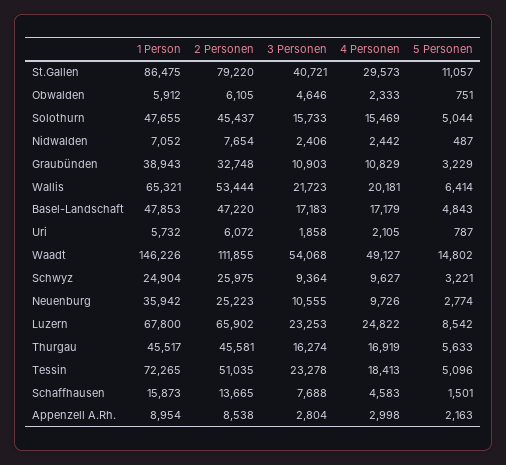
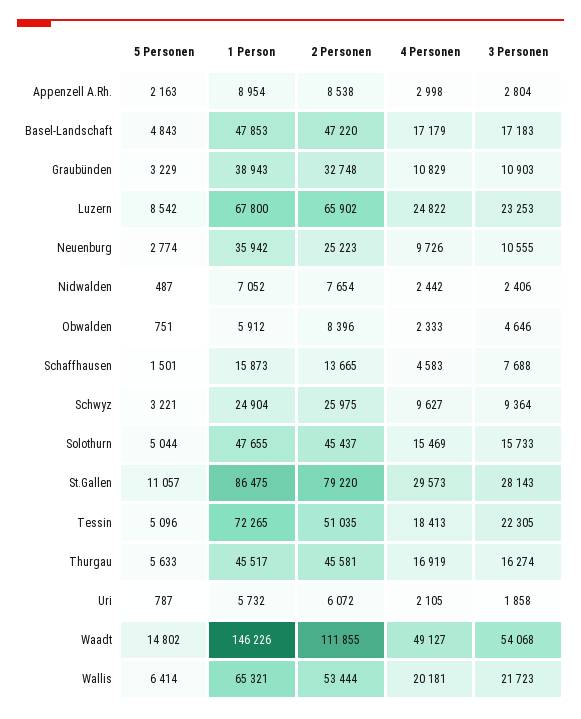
  {
    "1 Person": {
      "St.Gallen": 86475,
      "Obwalden": 5912,
      "Solothurn": 47655,
      "Nidwalden": 7052,
      "Graubünden": 38943,
      "Wallis": 65321,
      "Basel-Landschaft": 47853,
      "Uri": 5732,
      "Waadt": 146226,
      "Schwyz": 24904,
      "Neuenburg": 35942,
      "Luzern": 67800,
      "Thurgau": 45517,
      "Tessin": 72265,
      "Schaffhausen": 15873,
      "Appenzell A.Rh.": 8954
    },
    "2 Personen": {
      "St.Gallen": 79220,
-     "Obwalden": 6105,
+     "Obwalden": 8396,
      "Solothurn": 45437,
      "Nidwalden": 7654,
      "Graubünden": 32748,
      "Wallis": 53444,
      "Basel-Landschaft": 47220,
      "Uri": 6072,
      "Waadt": 111855,
      "Schwyz": 25975,
      "Neuenburg": 25223,
      "Luzern": 65902,
      "Thurgau": 45581,
      "Tessin": 51035,
      "Schaffhausen": 13665,
      "Appenzell A.Rh.": 8538
    },
    "3 Personen": {
-     "St.Gallen": 40721,
+     "St.Gallen": 28143,
      "Obwalden": 4646,
      "Solothurn": 15733,
      "Nidwalden": 2406,
      "Graubünden": 10903,
      "Wallis": 21723,
      "Basel-Landschaft": 17183,
      "Uri": 1858,
      "Waadt": 54068,
      "Schwyz": 9364,
      "Neuenburg": 10555,
      "Luzern": 23253,
      "Thurgau": 16274,
-     "Tessin": 23278,
+     "Tessin": 22305,
      "Schaffhausen": 7688,
      "Appenzell A.Rh.": 2804
    },
    "4 Personen": {
      "St.Gallen": 29573,
      "Obwalden": 2333,
      "Solothurn": 15469,
      "Nidwalden": 2442,
      "Graubünden": 10829,
      "Wallis": 20181,
      "Basel-Landschaft": 17179,
      "Uri": 2105,
      "Waadt": 49127,
      "Schwyz": 9627,
      "Neuenburg": 9726,
      "Luzern": 24822,
      "Thurgau": 16919,
      "Tessin": 18413,
      "Schaffhausen": 4583,
      "Appenzell A.Rh.": 2998
    },
    "5 Personen": {
      "St.Gallen": 11057,
      "Obwalden": 751,
      "Solothurn": 5044,
      "Nidwalden": 487,
      "Graubünden": 3229,
      "Wallis": 6414,
      "Basel-Landschaft": 4843,
      "Uri": 787,
      "Waadt": 14802,
      "Schwyz": 3221,
      "Neuenburg": 2774,
      "Luzern": 8542,
      "Thurgau": 5633,
      "Tessin": 5096,
      "Schaffhausen": 1501,
      "Appenzell A.Rh.": 2163
    }
  }

